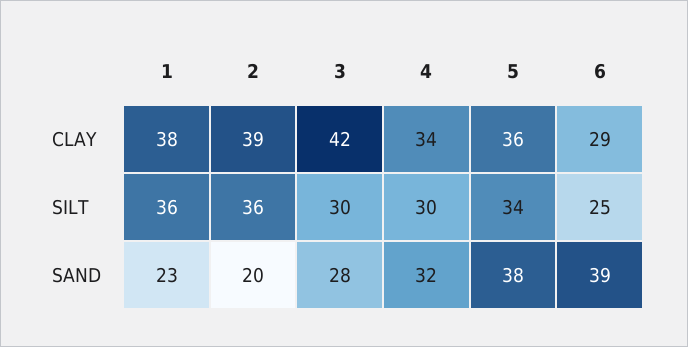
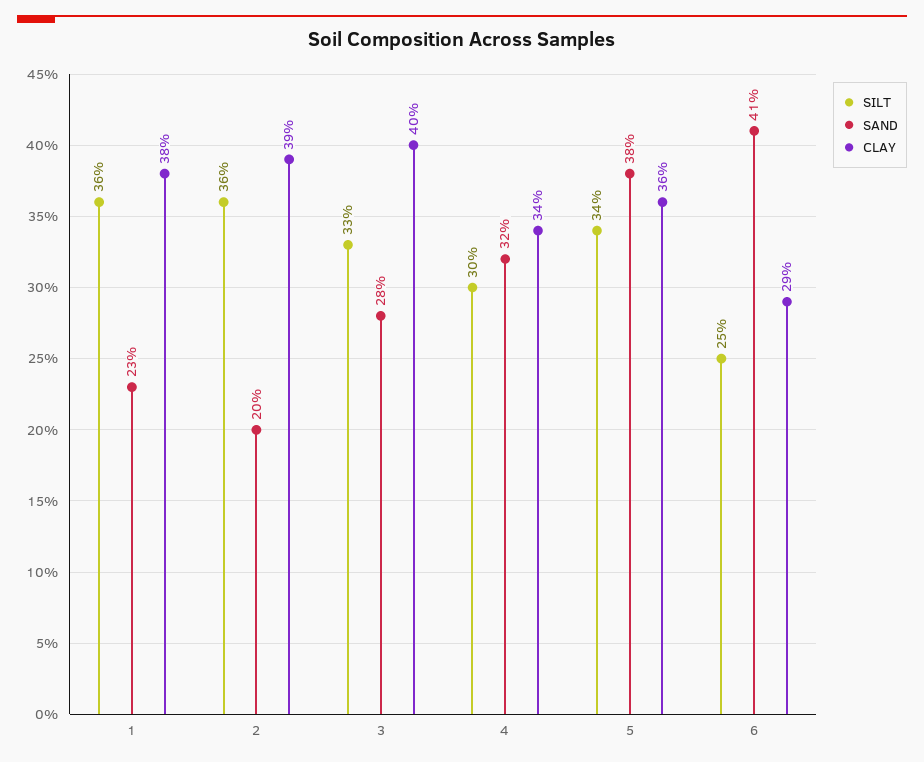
  {
    "CLAY": {
      "1": 38,
      "2": 39,
-     "3": 42,
+     "3": 40,
      "4": 34,
      "5": 36,
      "6": 29
    },
    "SILT": {
      "1": 36,
      "2": 36,
-     "3": 30,
+     "3": 33,
      "4": 30,
      "5": 34,
      "6": 25
    },
    "SAND": {
      "1": 23,
      "2": 20,
      "3": 28,
      "4": 32,
      "5": 38,
-     "6": 39
+     "6": 41
    }
  }

